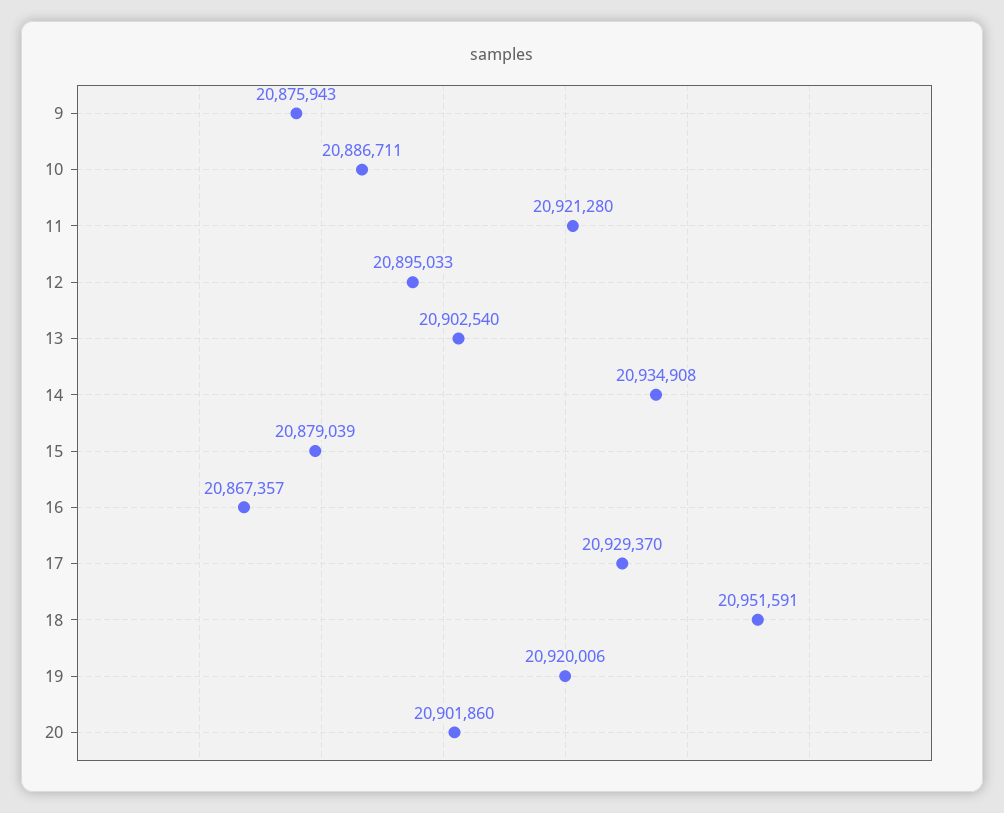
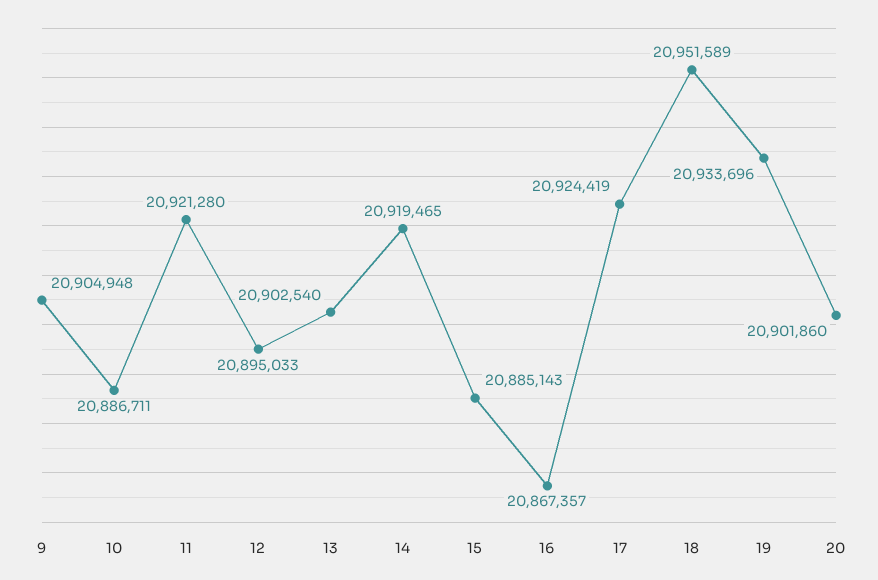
  {
-   "9": 20875943,
+   "9": 20904948,
    "10": 20886711,
    "11": 20921280,
    "12": 20895033,
    "13": 20902540,
-   "14": 20934908,
+   "14": 20919465,
-   "15": 20879039,
+   "15": 20885143,
    "16": 20867357,
-   "17": 20929370,
+   "17": 20924419,
-   "18": 20951591,
+   "18": 20951589,
-   "19": 20920006,
+   "19": 20933696,
    "20": 20901860
  }

